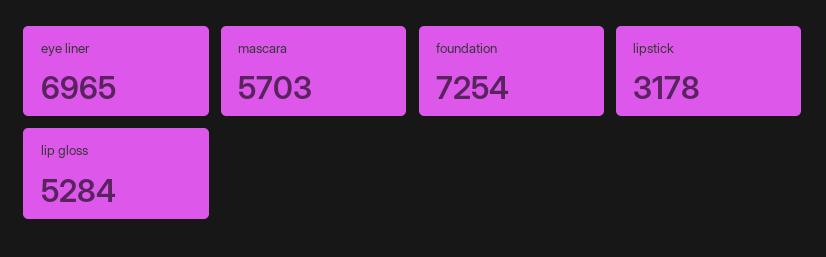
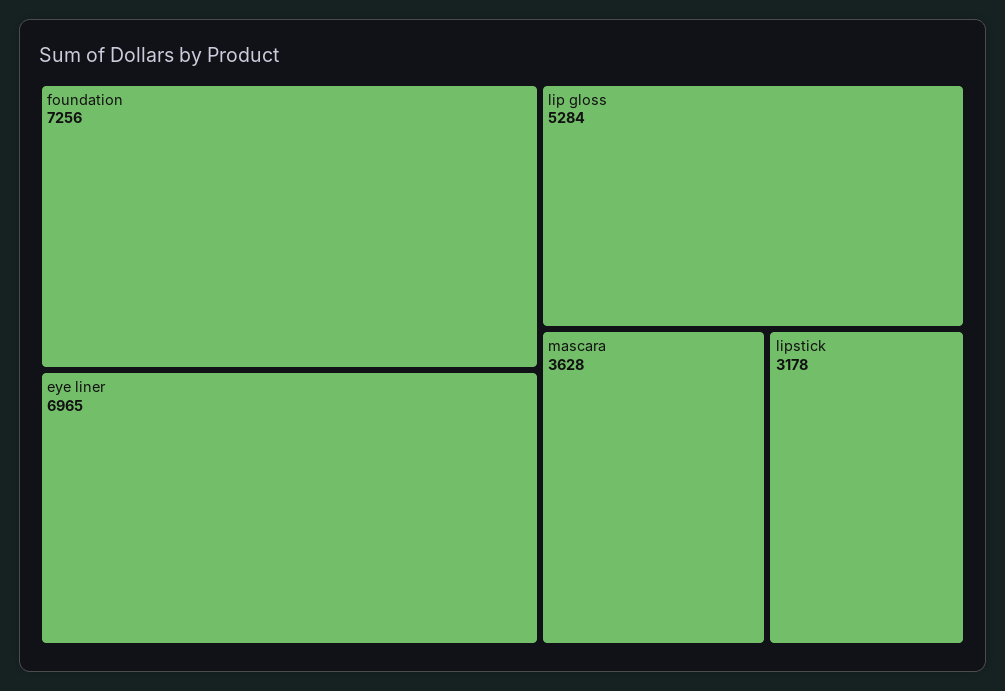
  {
    "eye liner": 6965,
-   "mascara": 5703,
+   "mascara": 3628,
-   "foundation": 7254,
+   "foundation": 7256,
    "lipstick": 3178,
    "lip gloss": 5284
  }

